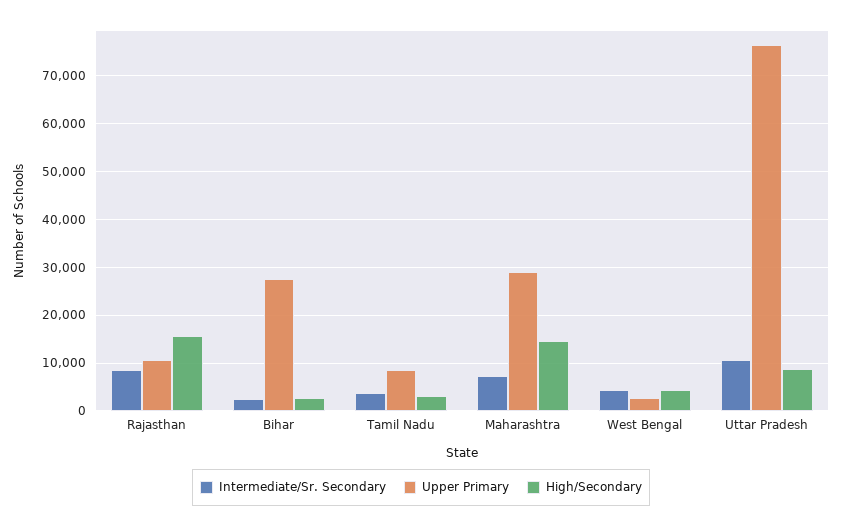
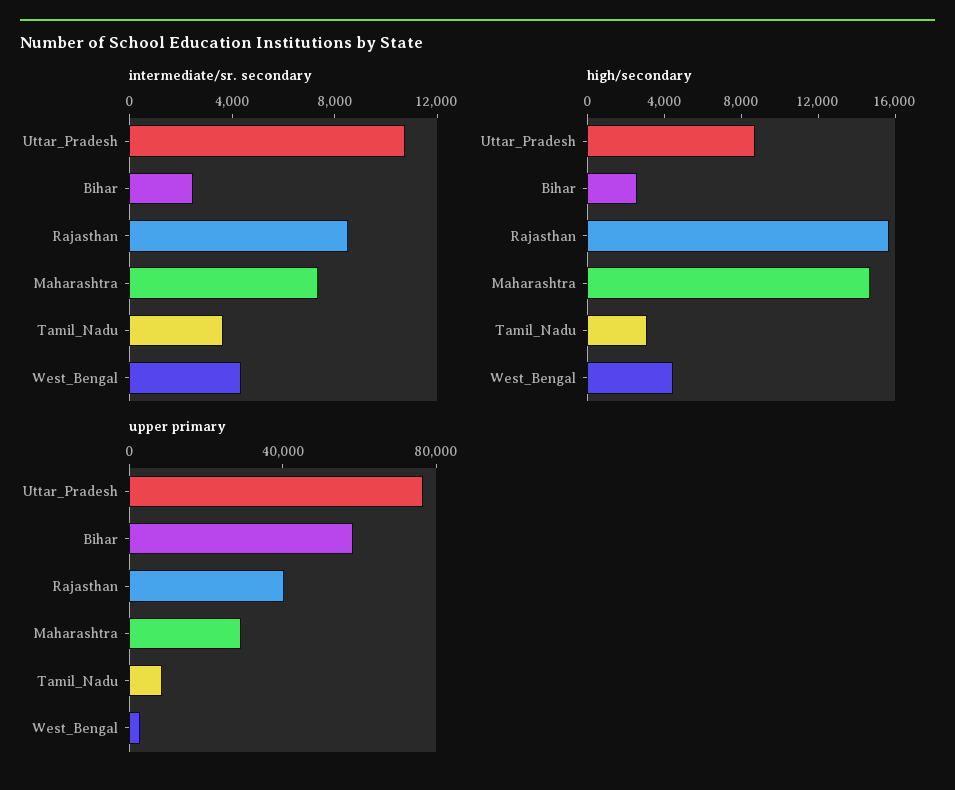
  {
    "Intermediate/Sr. Secondary": {
      "Rajasthan": 9000,
      "Bihar": 2000,
      "Tamil Nadu": 4000,
      "Maharashtra": 7000,
      "West Bengal": 4000,
      "Uttar Pradesh": 11000
    },
    "Upper Primary": {
-     "Rajasthan": 10000,
+     "Rajasthan": 40000,
-     "Bihar": 28000,
+     "Bihar": 60000,
      "Tamil Nadu": 8000,
      "Maharashtra": 28000,
      "West Bengal": 2000,
      "Uttar Pradesh": 76000
    },
    "High/Secondary": {
      "Rajasthan": 16000,
      "Bihar": 3000,
      "Tamil Nadu": 3000,
      "Maharashtra": 15000,
      "West Bengal": 4000,
      "Uttar Pradesh": 9000
    }
  }

